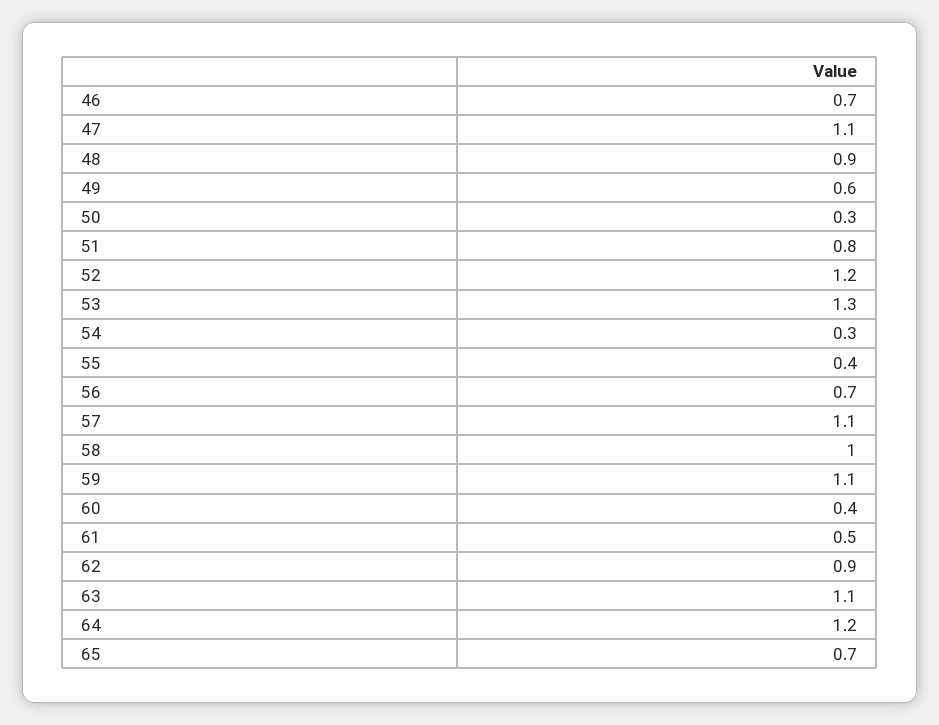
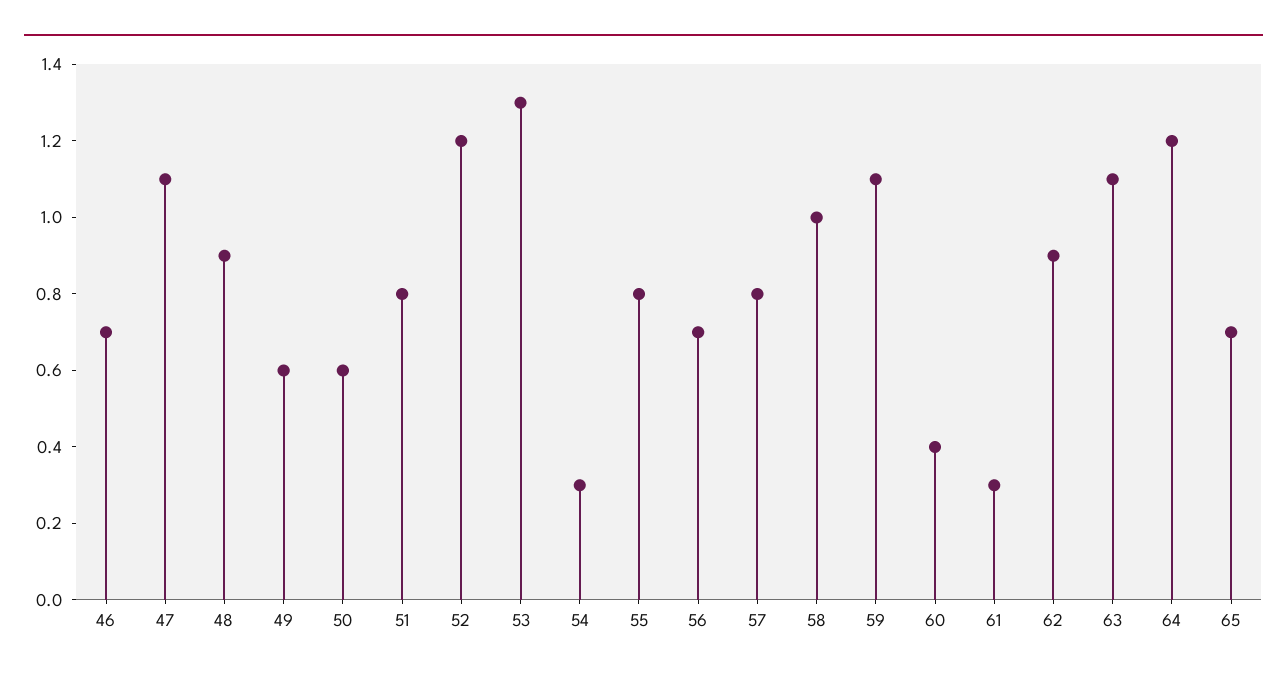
  {
    "46": 0.7,
    "47": 1.1,
    "48": 0.9,
    "49": 0.6,
-   "50": 0.3,
+   "50": 0.6,
    "51": 0.8,
    "52": 1.2,
    "53": 1.3,
    "54": 0.3,
-   "55": 0.4,
+   "55": 0.8,
    "56": 0.7,
-   "57": 1.1,
+   "57": 0.8,
    "58": 1,
    "59": 1.1,
    "60": 0.4,
-   "61": 0.5,
+   "61": 0.3,
    "62": 0.9,
    "63": 1.1,
    "64": 1.2,
    "65": 0.7
  }

